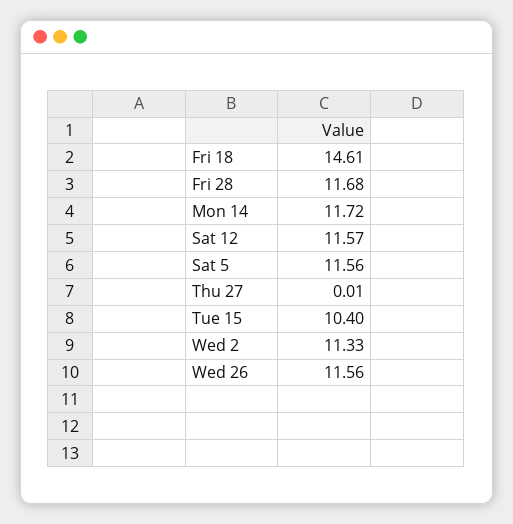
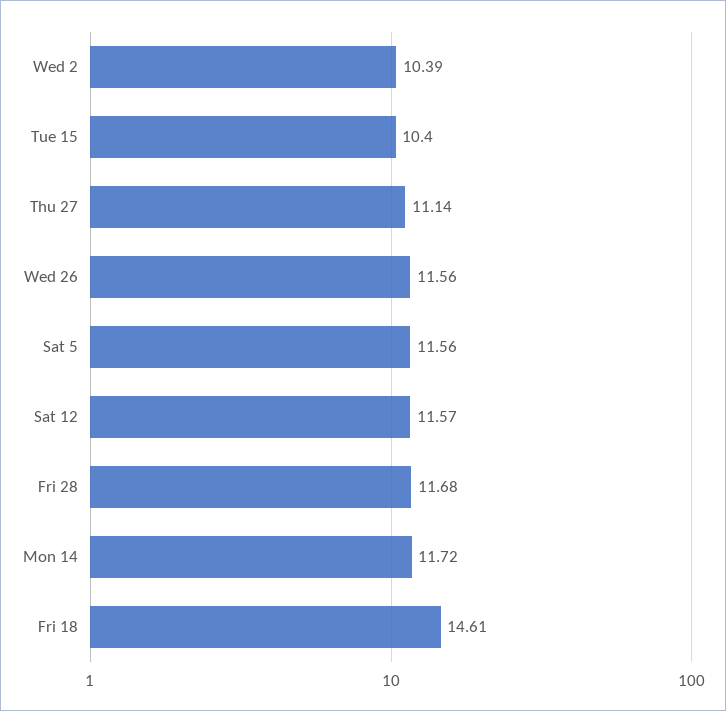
  {
    "Fri 18": 14.61,
    "Fri 28": 11.68,
    "Mon 14": 11.72,
    "Sat 12": 11.57,
    "Sat 5": 11.56,
-   "Thu 27": 0.01,
+   "Thu 27": 11.14,
    "Tue 15": 10.4,
-   "Wed 2": 11.33,
+   "Wed 2": 10.39,
    "Wed 26": 11.56
  }

